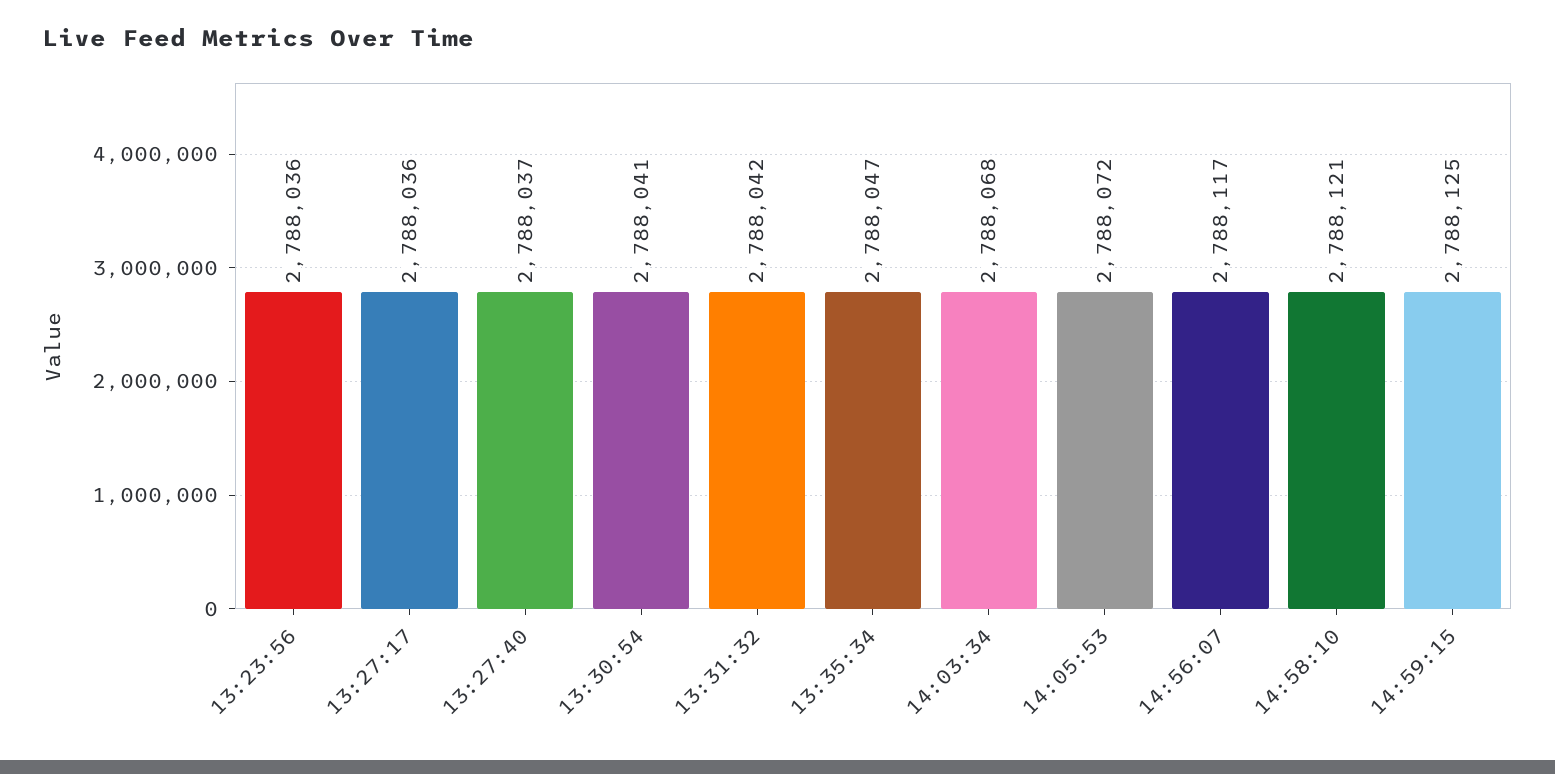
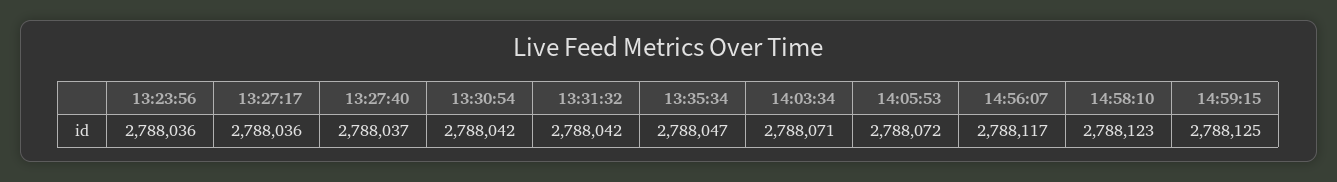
  {
    "13:23:56": 2788036,
    "13:27:17": 2788036,
    "13:27:40": 2788037,
-   "13:30:54": 2788041,
+   "13:30:54": 2788042,
    "13:31:32": 2788042,
    "13:35:34": 2788047,
-   "14:03:34": 2788068,
+   "14:03:34": 2788071,
    "14:05:53": 2788072,
    "14:56:07": 2788117,
-   "14:58:10": 2788121,
+   "14:58:10": 2788123,
    "14:59:15": 2788125
  }

